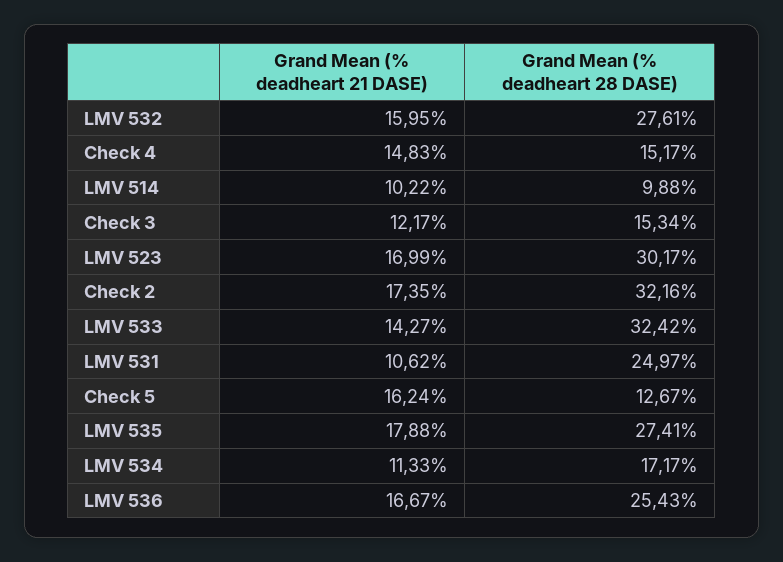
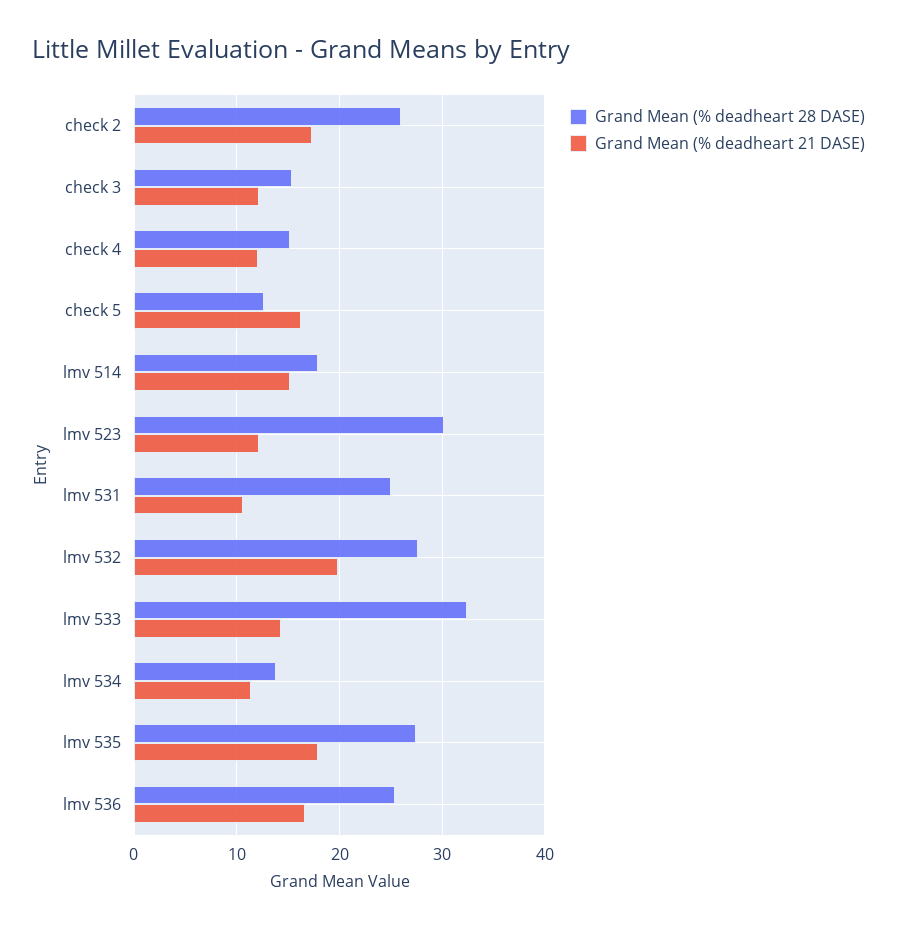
  {
    "Grand Mean (% deadheart 21 DASE)": {
-     "LMV 532": 15.95,
+     "LMV 532": 20,
-     "Check 4": 14.83,
+     "Check 4": 12,
-     "LMV 514": 10.22,
+     "LMV 514": 15,
      "Check 3": 12.17,
-     "LMV 523": 16.99,
+     "LMV 523": 12,
      "Check 2": 17.35,
      "LMV 533": 14.27,
      "LMV 531": 10.62,
      "Check 5": 16.24,
      "LMV 535": 17.88,
      "LMV 534": 11.33,
      "LMV 536": 16.67
    },
    "Grand Mean (% deadheart 28 DASE)": {
      "LMV 532": 27.61,
      "Check 4": 15.17,
-     "LMV 514": 9.88,
+     "LMV 514": 18,
      "Check 3": 15.34,
      "LMV 523": 30.17,
-     "Check 2": 32.16,
+     "Check 2": 26,
      "LMV 533": 32.42,
      "LMV 531": 24.97,
      "Check 5": 12.67,
      "LMV 535": 27.41,
-     "LMV 534": 17.17,
+     "LMV 534": 14,
      "LMV 536": 25.43
    }
  }

